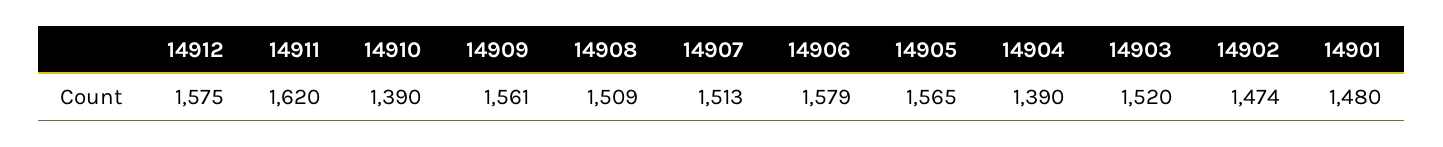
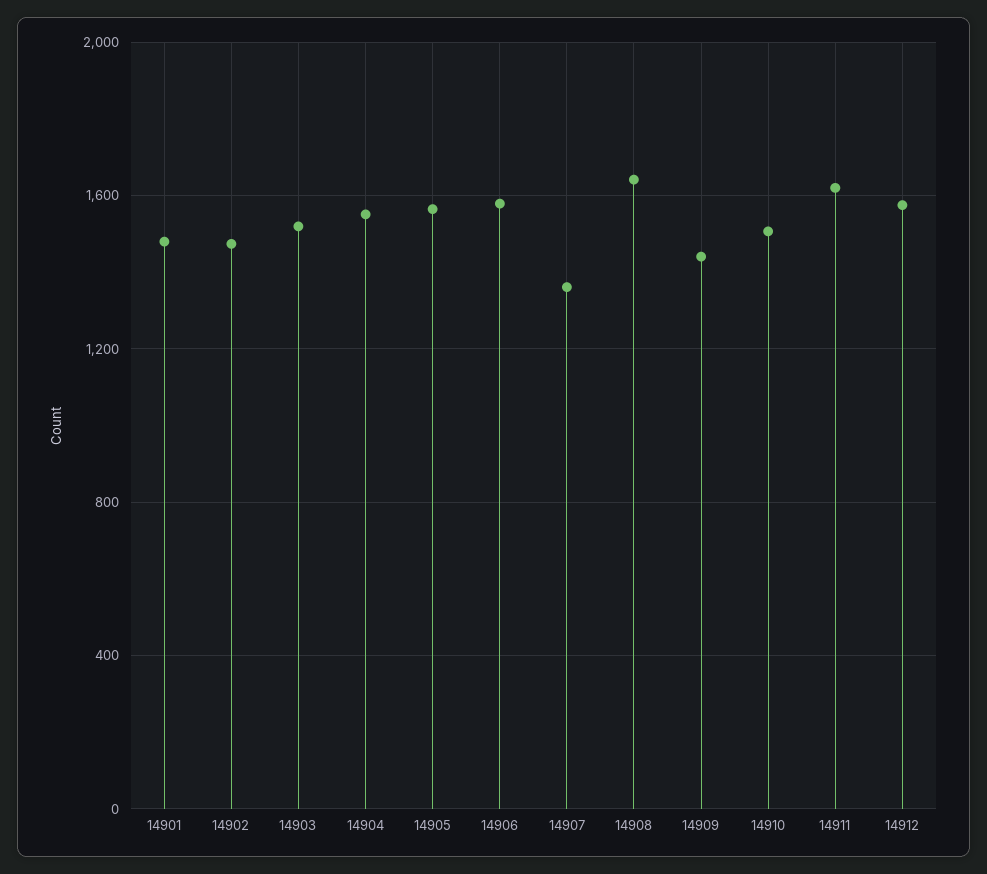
  {
    "14912": 1575,
    "14911": 1620,
-   "14910": 1390,
+   "14910": 1500,
-   "14909": 1561,
+   "14909": 1450,
-   "14908": 1509,
+   "14908": 1650,
-   "14907": 1513,
+   "14907": 1350,
    "14906": 1579,
    "14905": 1565,
-   "14904": 1390,
+   "14904": 1550,
    "14903": 1520,
    "14902": 1474,
    "14901": 1480
  }

